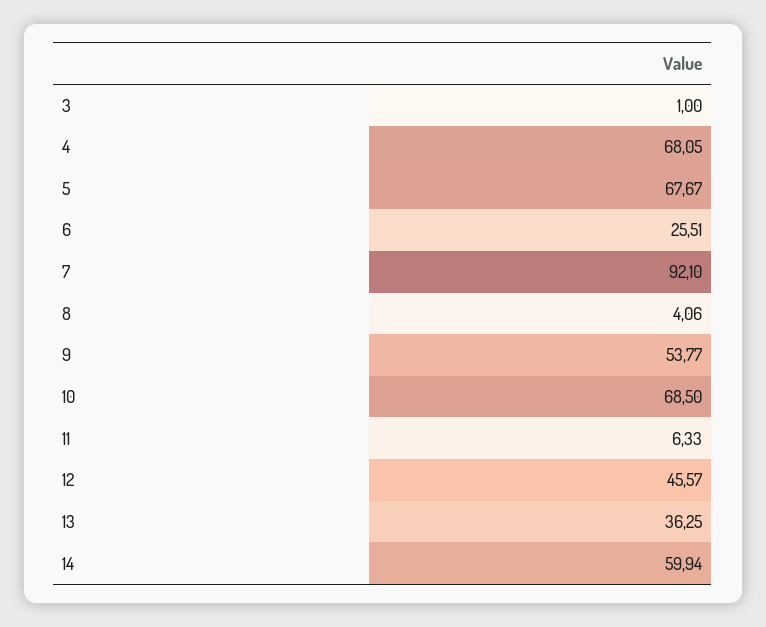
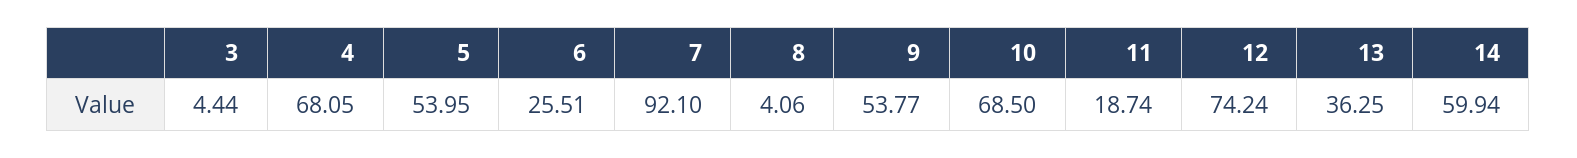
  {
-   "3": 1,
+   "3": 4.44,
    "4": 68.05,
-   "5": 67.67,
+   "5": 53.95,
    "6": 25.51,
    "7": 92.1,
    "8": 4.06,
    "9": 53.77,
    "10": 68.5,
-   "11": 6.33,
+   "11": 18.74,
-   "12": 45.57,
+   "12": 74.24,
    "13": 36.25,
    "14": 59.94
  }

